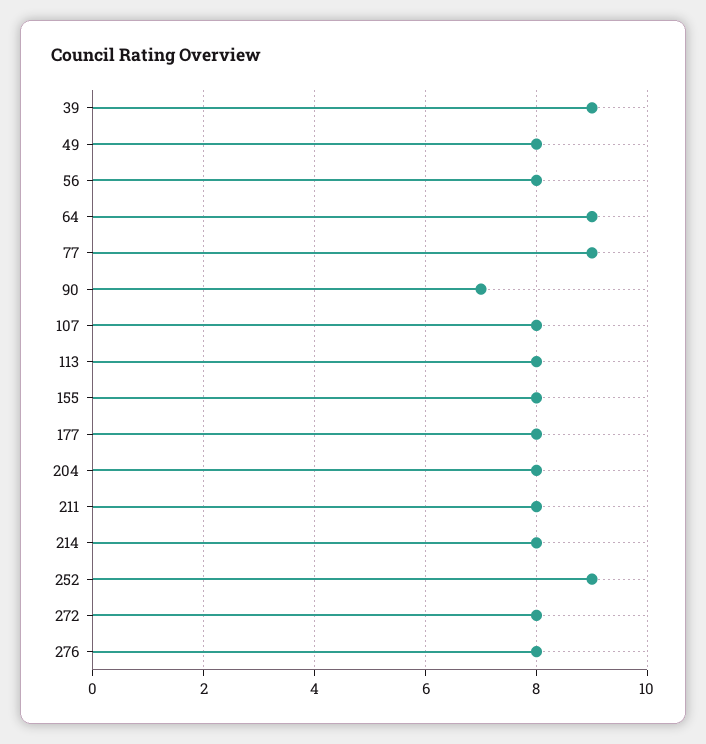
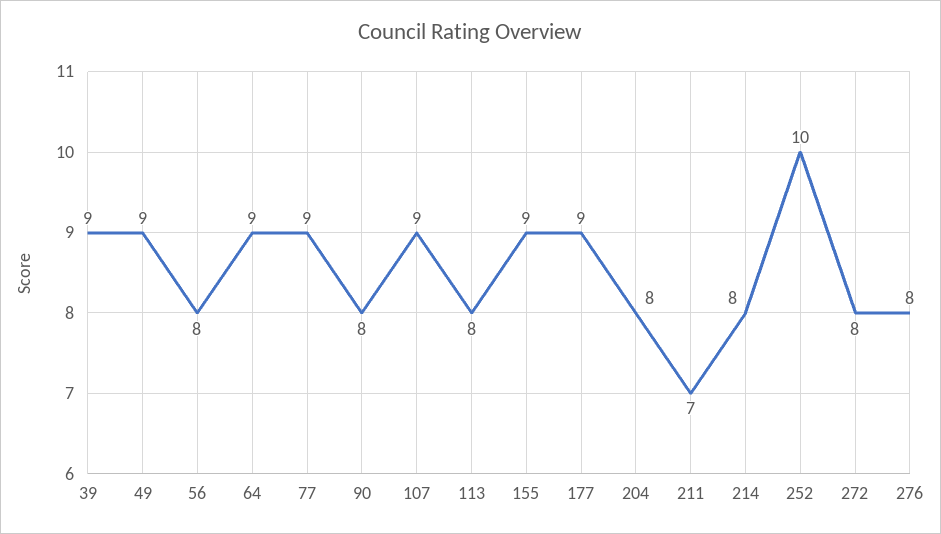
  {
    "39": 9,
-   "49": 8,
+   "49": 9,
    "56": 8,
    "64": 9,
    "77": 9,
-   "90": 7,
+   "90": 8,
-   "107": 8,
+   "107": 9,
    "113": 8,
-   "155": 8,
+   "155": 9,
-   "177": 8,
+   "177": 9,
    "204": 8,
-   "211": 8,
+   "211": 7,
    "214": 8,
-   "252": 9,
+   "252": 10,
    "272": 8,
    "276": 8
  }

